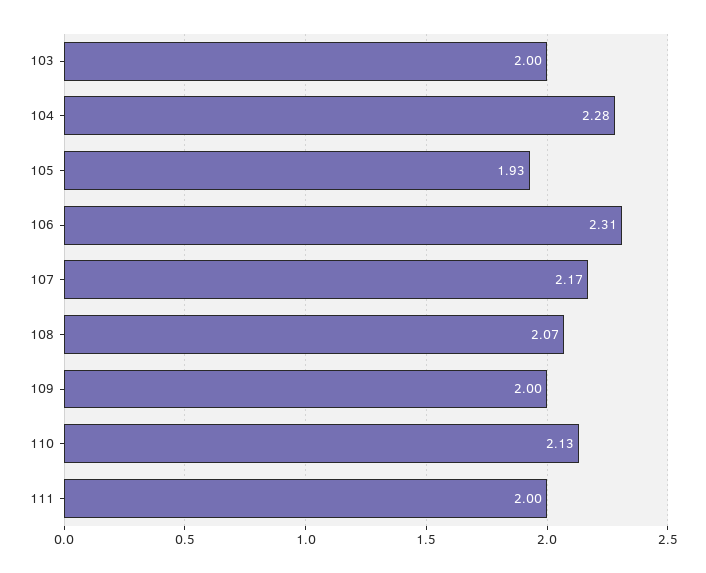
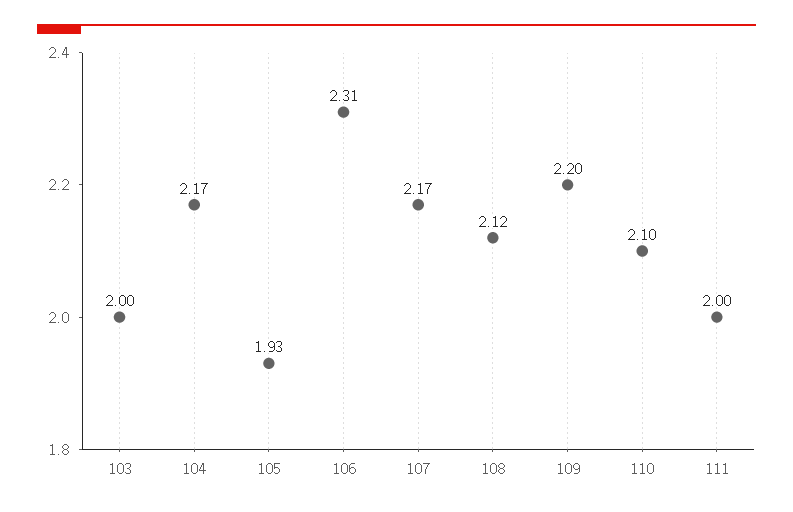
  {
    "103": 2,
-   "104": 2.28,
+   "104": 2.17,
    "105": 1.93,
    "106": 2.31,
    "107": 2.17,
-   "108": 2.07,
+   "108": 2.12,
-   "109": 2,
+   "109": 2.2,
-   "110": 2.13,
+   "110": 2.1,
    "111": 2
  }

